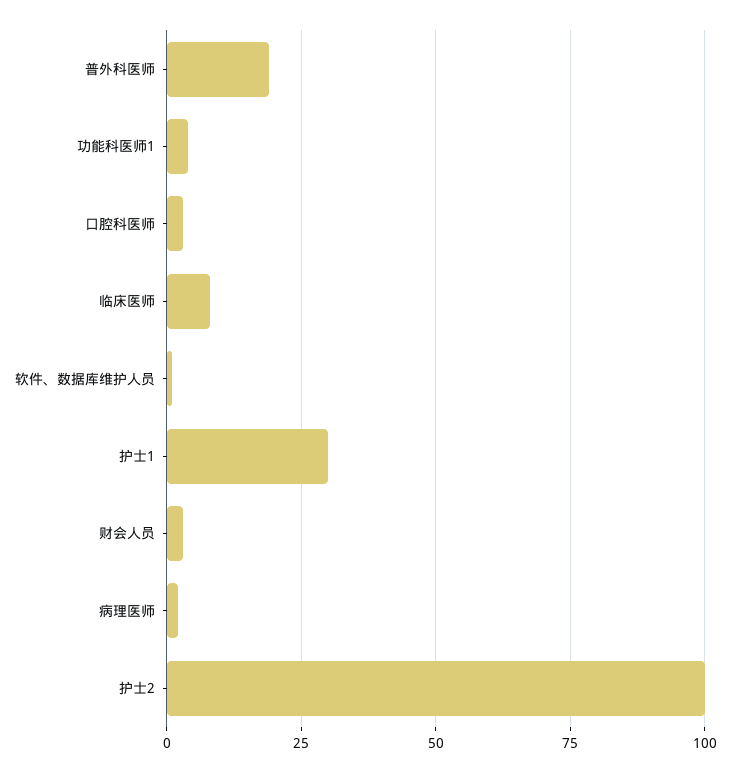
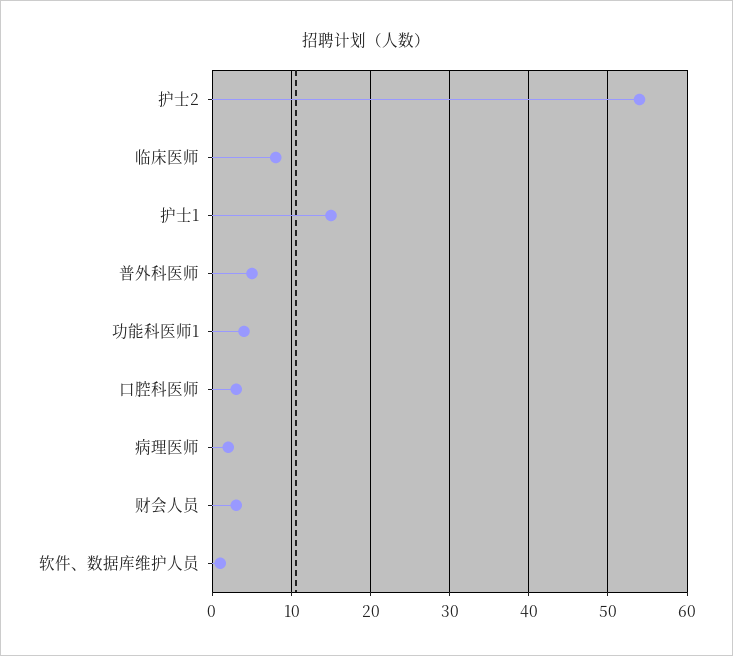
  {
-   "普外科医师": 20,
+   "普外科医师": 5,
    "功能科医师1": 4,
    "口腔科医师": 3,
    "临床医师": 8,
    "软件、数据库维护人员": 1,
-   "护士1": 30,
+   "护士1": 15,
    "财会人员": 3,
    "病理医师": 2,
-   "护士2": 100
+   "护士2": 54
  }

